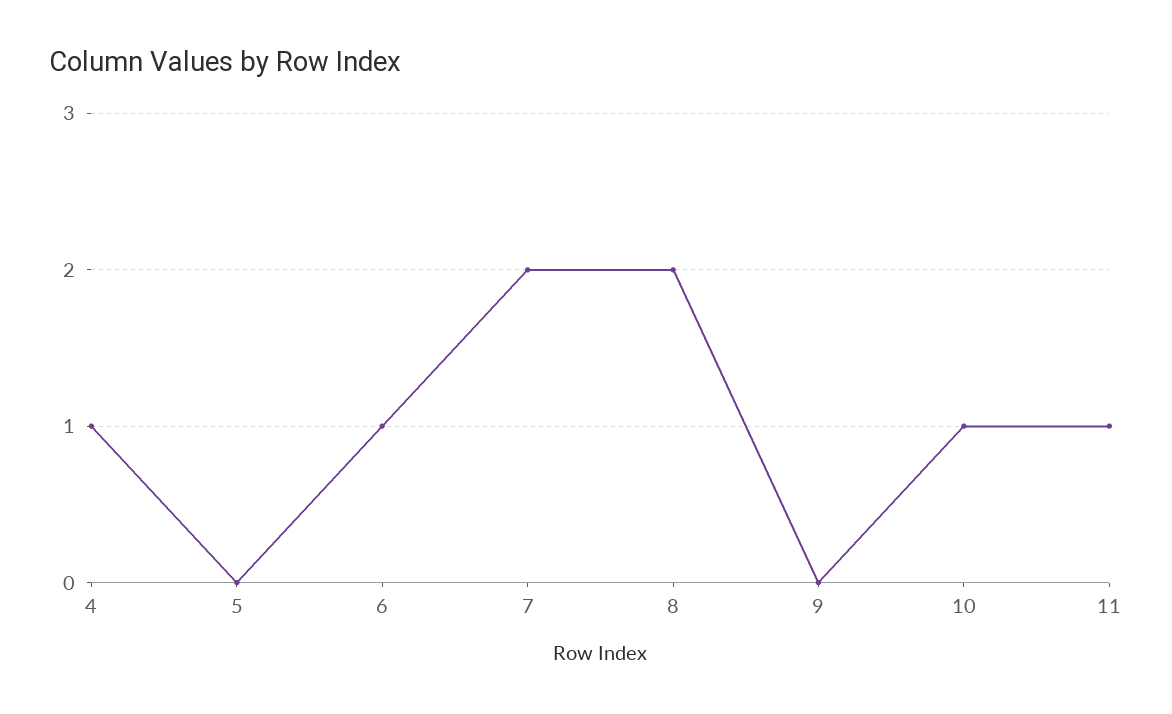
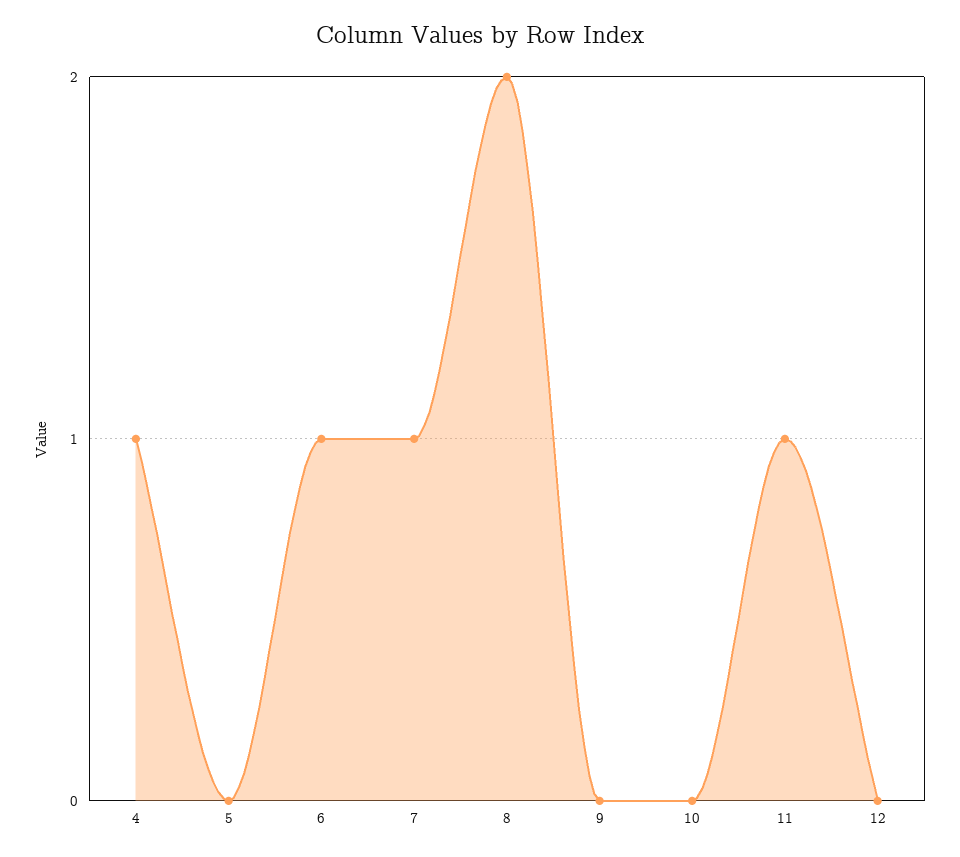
  {
    "4": 1,
    "5": 0,
    "6": 1,
-   "7": 2,
+   "7": 1,
    "8": 2,
    "9": 0,
-   "10": 1,
+   "10": 0,
-   "11": 1
+   "11": 1,
+   "12": 0
  }

